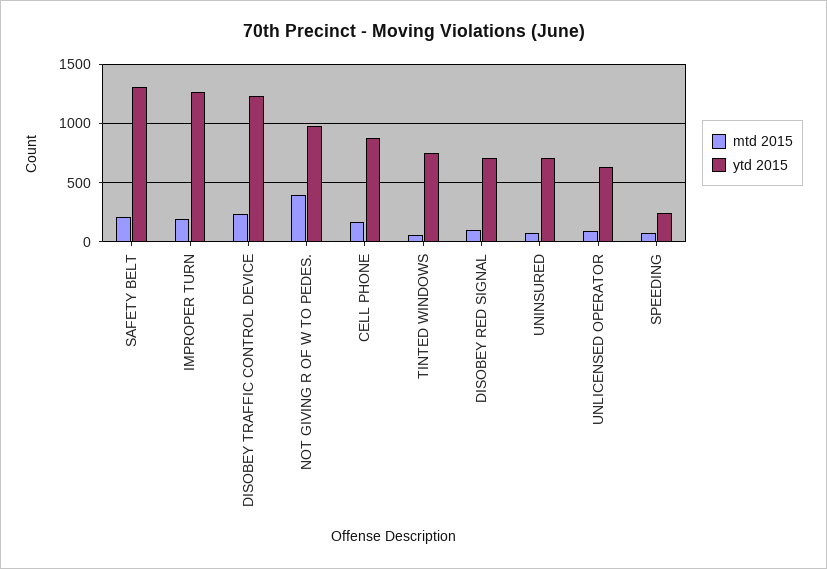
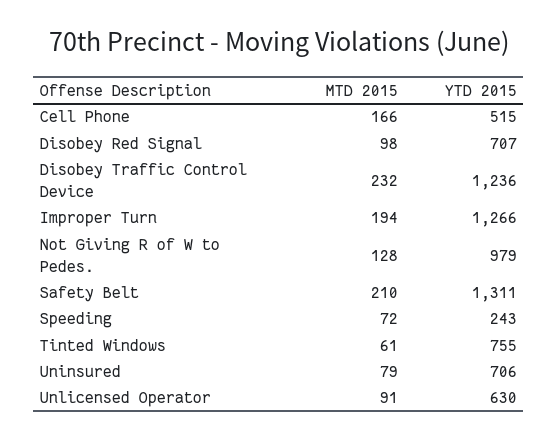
  {
    "mtd 2015": {
      "SAFETY BELT": 210,
      "IMPROPER TURN": 194,
      "DISOBEY TRAFFIC CONTROL DEVICE": 232,
-     "NOT GIVING R OF W TO PEDES.": 400,
+     "NOT GIVING R OF W TO PEDES.": 128,
      "CELL PHONE": 166,
      "TINTED WINDOWS": 61,
      "DISOBEY RED SIGNAL": 98,
      "UNINSURED": 79,
      "UNLICENSED OPERATOR": 91,
      "SPEEDING": 72
    },
    "ytd 2015": {
      "SAFETY BELT": 1311,
      "IMPROPER TURN": 1266,
      "DISOBEY TRAFFIC CONTROL DEVICE": 1236,
      "NOT GIVING R OF W TO PEDES.": 979,
-     "CELL PHONE": 900,
+     "CELL PHONE": 515,
      "TINTED WINDOWS": 755,
      "DISOBEY RED SIGNAL": 707,
      "UNINSURED": 706,
      "UNLICENSED OPERATOR": 630,
      "SPEEDING": 243
    }
  }

